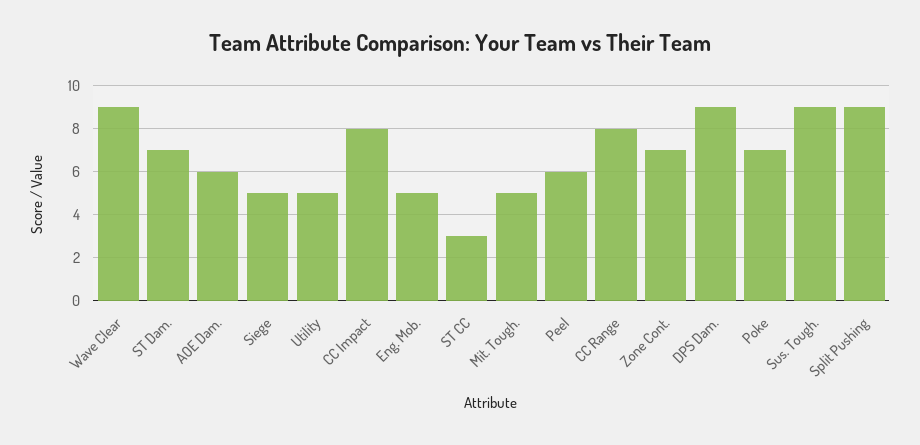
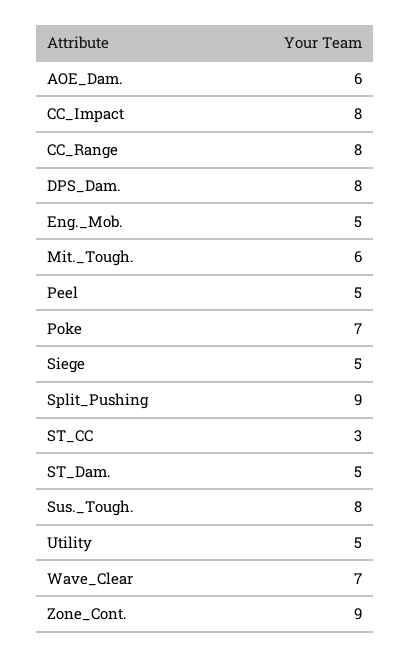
  {
-   "Wave Clear": 9,
+   "Wave Clear": 7,
-   "ST Dam.": 7,
+   "ST Dam.": 5,
    "AOE Dam.": 6,
    "Siege": 5,
    "Utility": 5,
    "CC Impact": 8,
    "Eng. Mob.": 5,
    "ST CC": 3,
-   "Mit. Tough.": 5,
+   "Mit. Tough.": 6,
-   "Peel": 6,
+   "Peel": 5,
    "CC Range": 8,
-   "Zone Cont.": 7,
+   "Zone Cont.": 9,
-   "DPS Dam.": 9,
+   "DPS Dam.": 8,
    "Poke": 7,
-   "Sus. Tough.": 9,
+   "Sus. Tough.": 8,
    "Split Pushing": 9
  }

